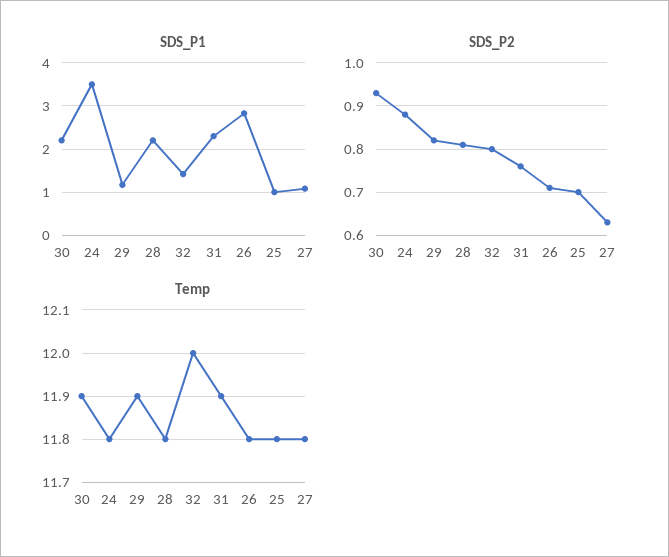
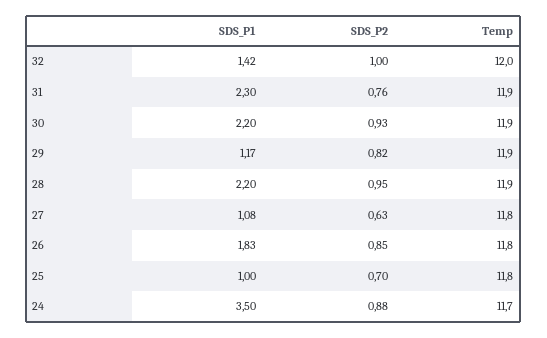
  {
    "SDS_P1": {
      "30": 2.2,
      "24": 3.5,
      "29": 1.17,
      "28": 2.2,
      "32": 1.42,
      "31": 2.3,
-     "26": 2.8,
+     "26": 1.83,
      "25": 1,
      "27": 1.08
    },
    "SDS_P2": {
      "30": 0.93,
      "24": 0.88,
      "29": 0.82,
-     "28": 0.8,
+     "28": 0.95,
-     "32": 0.8,
+     "32": 1,
      "31": 0.76,
-     "26": 0.7,
+     "26": 0.85,
      "25": 0.7,
      "27": 0.63
    },
    "Temp": {
      "30": 11.9,
-     "24": 11.8,
+     "24": 11.7,
      "29": 11.9,
-     "28": 11.8,
+     "28": 11.9,
      "32": 12,
      "31": 11.9,
      "26": 11.8,
      "25": 11.8,
      "27": 11.8
    }
  }

